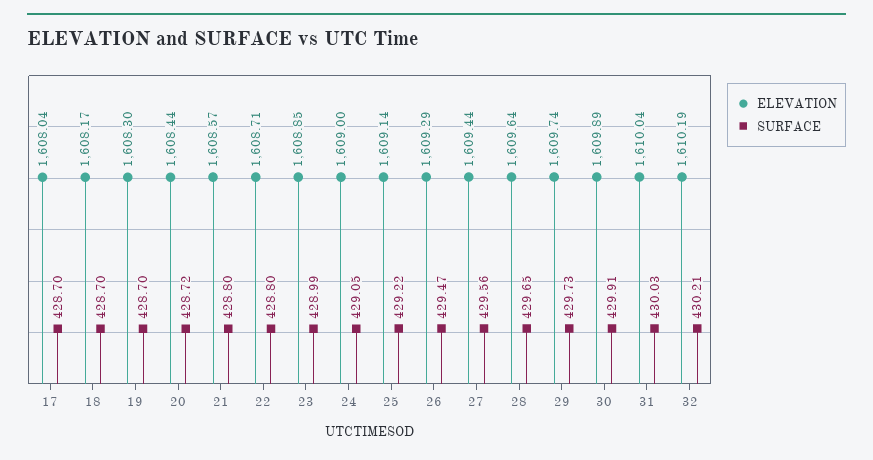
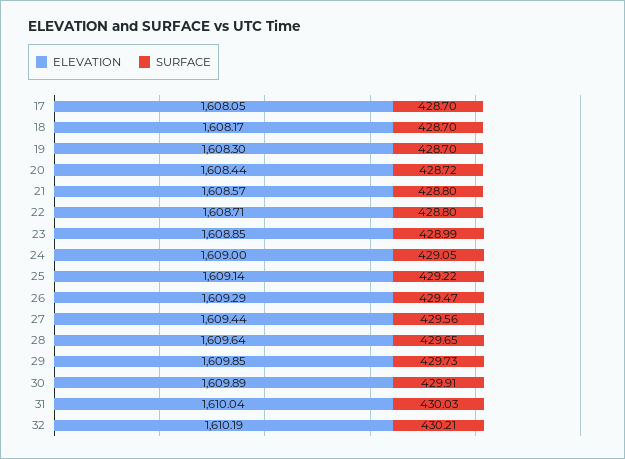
  {
    "ELEVATION": {
-     "17": 1608.04,
+     "17": 1608.05,
      "18": 1608.17,
      "19": 1608.3,
      "20": 1608.44,
      "21": 1608.57,
      "22": 1608.71,
      "23": 1608.85,
      "24": 1609,
      "25": 1609.14,
      "26": 1609.29,
      "27": 1609.44,
      "28": 1609.64,
-     "29": 1609.74,
+     "29": 1609.85,
      "30": 1609.89,
      "31": 1610.04,
      "32": 1610.19
    },
    "SURFACE": {
      "17": 428.7,
      "18": 428.7,
      "19": 428.7,
      "20": 428.72,
      "21": 428.8,
      "22": 428.8,
      "23": 428.99,
      "24": 429.05,
      "25": 429.22,
      "26": 429.47,
      "27": 429.56,
      "28": 429.65,
      "29": 429.73,
      "30": 429.91,
      "31": 430.03,
      "32": 430.21
    }
  }

